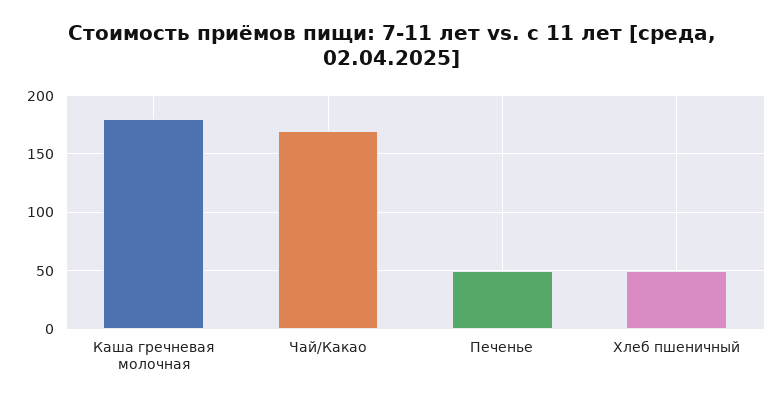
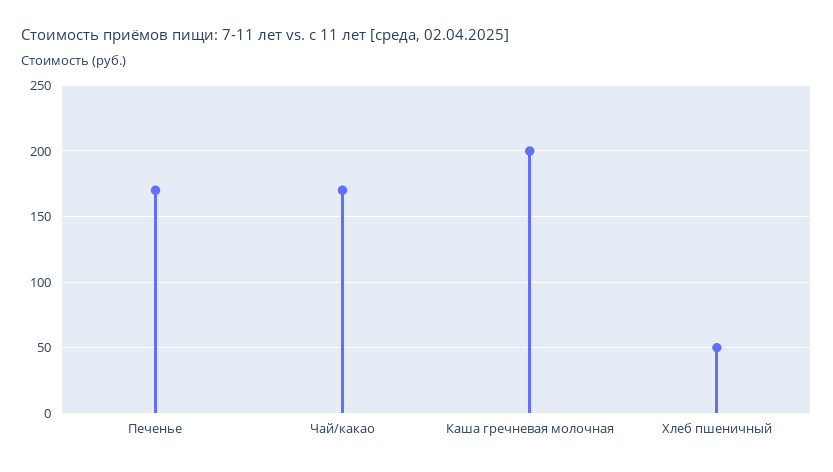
  {
-   "Каша гречневая молочная": 180,
+   "Каша гречневая молочная": 200,
    "Чай/Какао": 170,
-   "Печенье": 50,
+   "Печенье": 170,
    "Хлеб пшеничный": 50
  }

